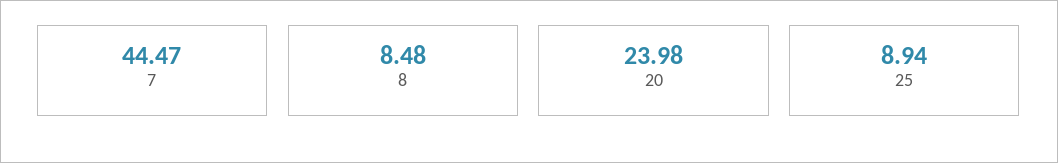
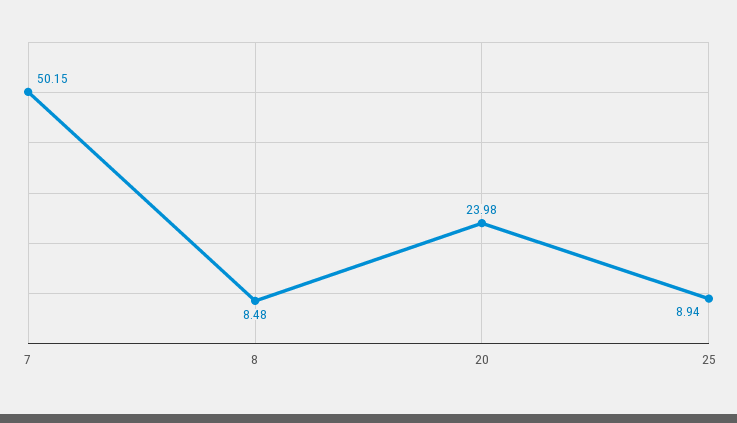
  {
-   "7": 44.47,
+   "7": 50.15,
    "8": 8.48,
    "20": 23.98,
    "25": 8.94
  }

